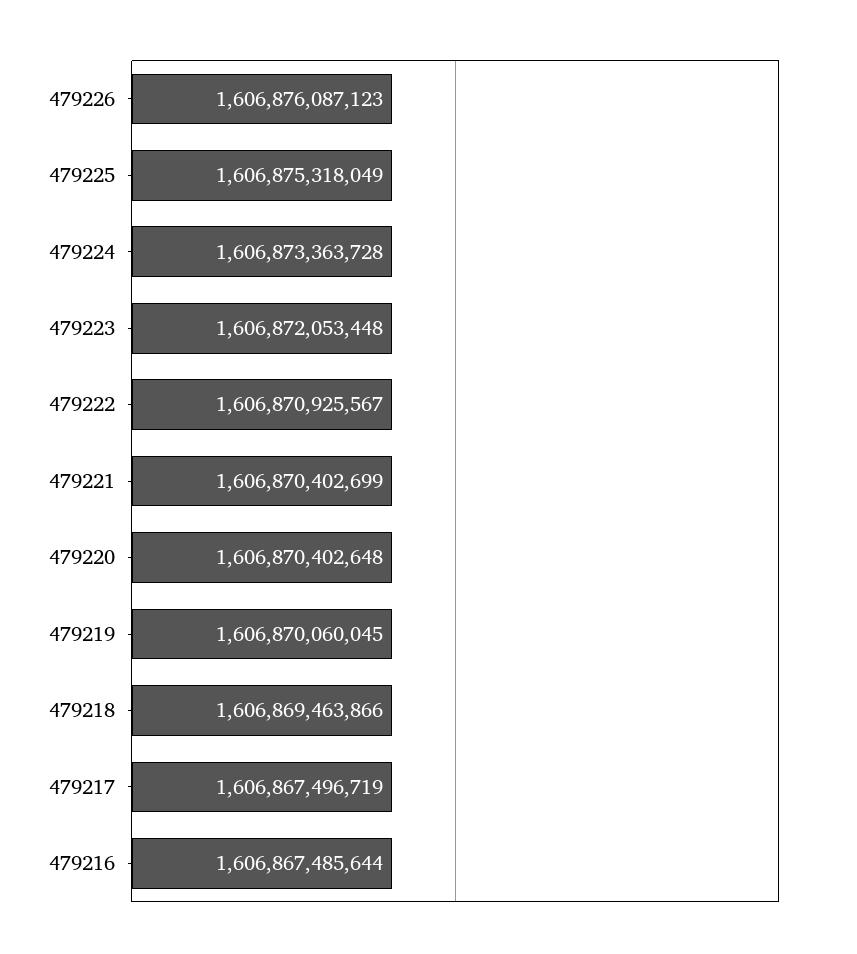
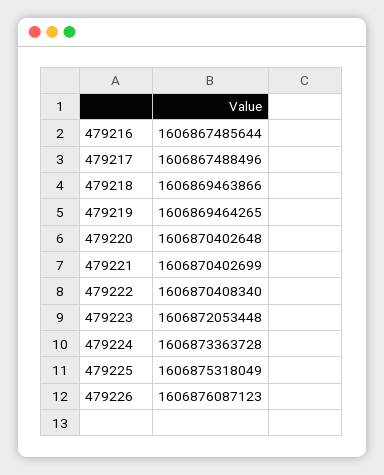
  {
    "479226": 1606876087123,
    "479225": 1606875318049,
    "479224": 1606873363728,
    "479223": 1606872053448,
-   "479222": 1606870925567,
+   "479222": 1606870408340,
    "479221": 1606870402699,
    "479220": 1606870402648,
-   "479219": 1606870060045,
+   "479219": 1606869464265,
    "479218": 1606869463866,
-   "479217": 1606867496719,
+   "479217": 1606867488496,
    "479216": 1606867485644
  }

